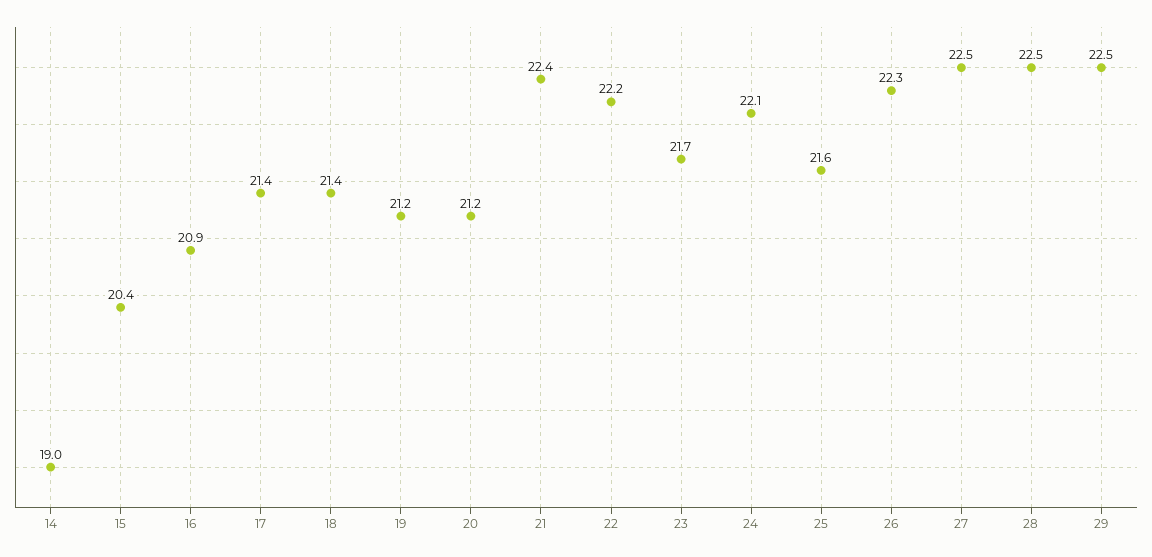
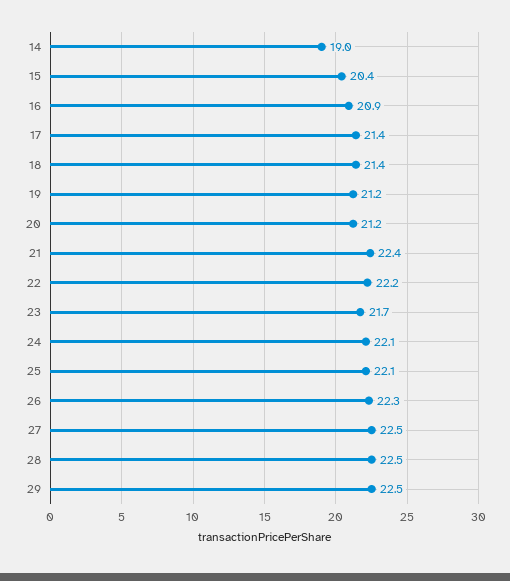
  {
    "14": 19,
    "15": 20.4,
    "16": 20.9,
    "17": 21.4,
    "18": 21.4,
    "19": 21.2,
    "20": 21.2,
    "21": 22.4,
    "22": 22.2,
    "23": 21.7,
    "24": 22.1,
-   "25": 21.6,
+   "25": 22.1,
    "26": 22.3,
    "27": 22.5,
    "28": 22.5,
    "29": 22.5
  }

